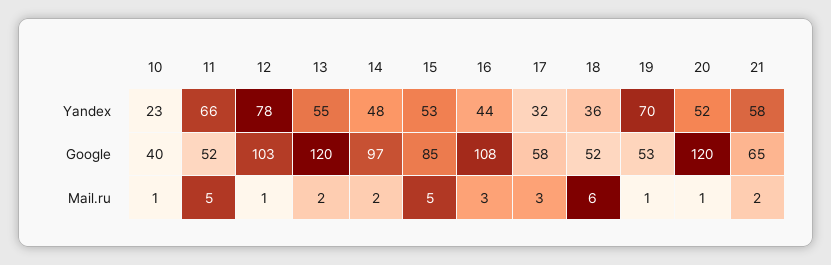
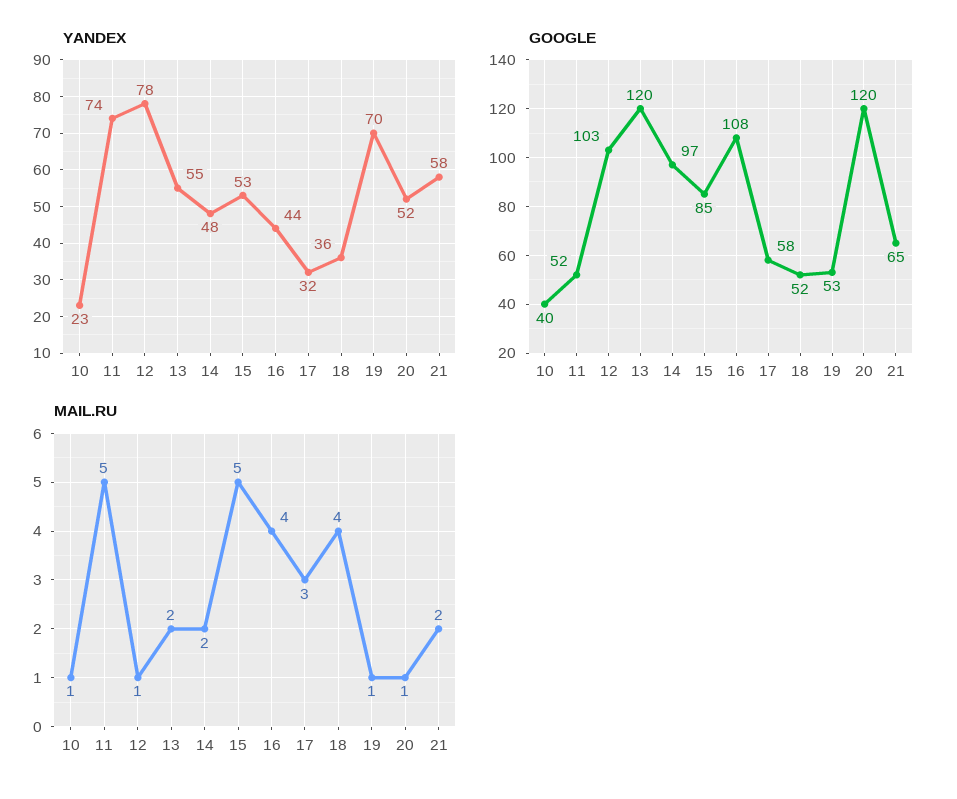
  {
    "Yandex": {
      "10": 23,
-     "11": 66,
+     "11": 74,
      "12": 78,
      "13": 55,
      "14": 48,
      "15": 53,
      "16": 44,
      "17": 32,
      "18": 36,
      "19": 70,
      "20": 52,
      "21": 58
    },
    "Google": {
      "10": 40,
      "11": 52,
      "12": 103,
      "13": 120,
      "14": 97,
      "15": 85,
      "16": 108,
      "17": 58,
      "18": 52,
      "19": 53,
      "20": 120,
      "21": 65
    },
    "Mail.ru": {
      "10": 1,
      "11": 5,
      "12": 1,
      "13": 2,
      "14": 2,
      "15": 5,
-     "16": 3,
+     "16": 4,
      "17": 3,
-     "18": 6,
+     "18": 4,
      "19": 1,
      "20": 1,
      "21": 2
    }
  }

